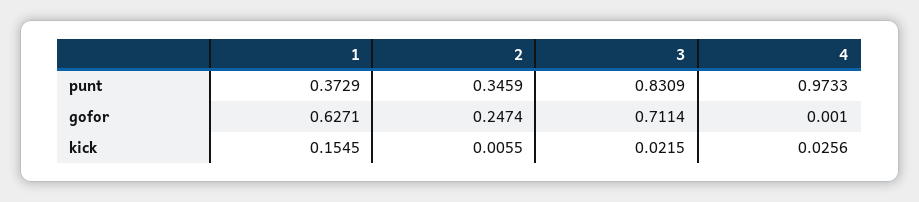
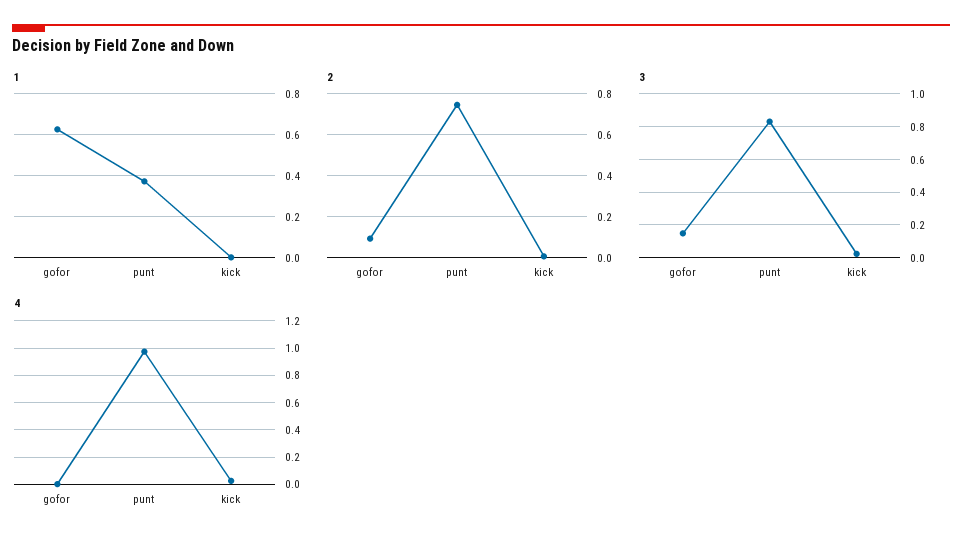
  {
    "1": {
      "punt": 0.3729,
      "gofor": 0.6271,
-     "kick": 0.1545
+     "kick": 0
    },
    "2": {
-     "punt": 0.3459,
+     "punt": 0.75,
-     "gofor": 0.2474,
+     "gofor": 0.1,
      "kick": 0.0055
    },
    "3": {
      "punt": 0.8309,
-     "gofor": 0.7114,
+     "gofor": 0.15,
      "kick": 0.0215
    },
    "4": {
      "punt": 0.9733,
      "gofor": 0.001,
      "kick": 0.0256
    }
  }

